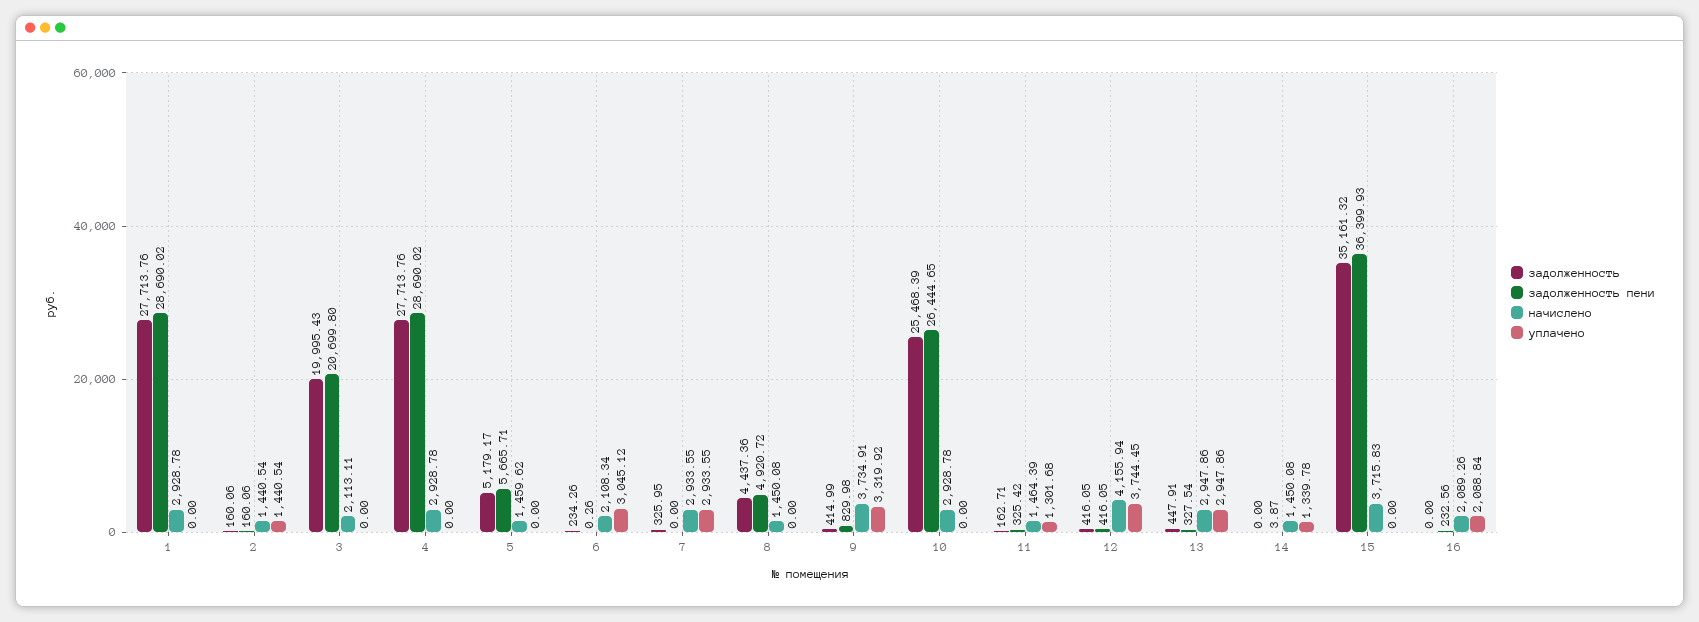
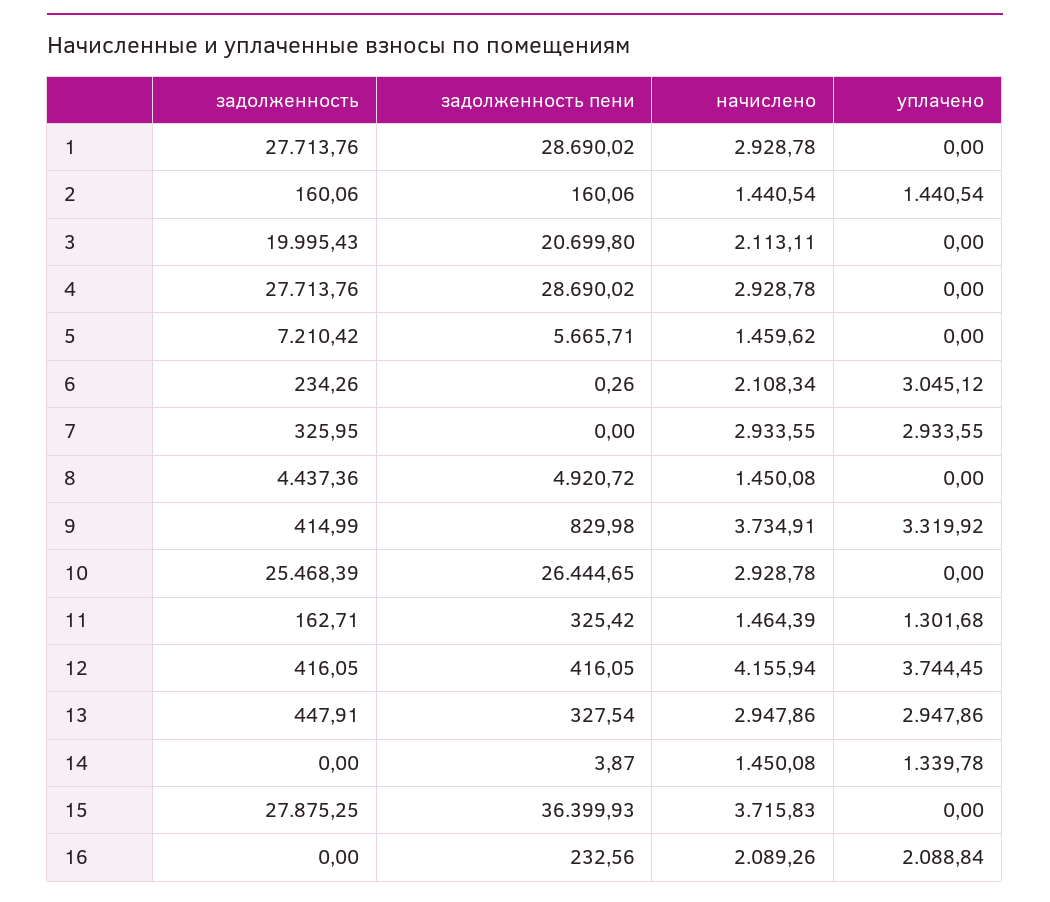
  {
    "задолженность": {
      "1": 27713.76,
      "2": 160.06,
      "3": 19995.43,
      "4": 27713.76,
-     "5": 5179.17,
+     "5": 7210.42,
      "6": 234.26,
      "7": 325.95,
      "8": 4437.36,
      "9": 414.99,
      "10": 25468.39,
      "11": 162.71,
      "12": 416.05,
      "13": 447.91,
      "14": 0,
-     "15": 35161.32,
+     "15": 27875.25,
      "16": 0
    },
    "задолженность пени": {
      "1": 28690.02,
      "2": 160.06,
      "3": 20699.8,
      "4": 28690.02,
      "5": 5665.71,
      "6": 0.26,
      "7": 0,
      "8": 4920.72,
      "9": 829.98,
      "10": 26444.65,
      "11": 325.42,
      "12": 416.05,
      "13": 327.54,
      "14": 3.87,
      "15": 36399.93,
      "16": 232.56
    },
    "начислено": {
      "1": 2928.78,
      "2": 1440.54,
      "3": 2113.11,
      "4": 2928.78,
      "5": 1459.62,
      "6": 2108.34,
      "7": 2933.55,
      "8": 1450.08,
      "9": 3734.91,
      "10": 2928.78,
      "11": 1464.39,
      "12": 4155.94,
      "13": 2947.86,
      "14": 1450.08,
      "15": 3715.83,
      "16": 2089.26
    },
    "уплачено": {
      "1": 0,
      "2": 1440.54,
      "3": 0,
      "4": 0,
      "5": 0,
      "6": 3045.12,
      "7": 2933.55,
      "8": 0,
      "9": 3319.92,
      "10": 0,
      "11": 1301.68,
      "12": 3744.45,
      "13": 2947.86,
      "14": 1339.78,
      "15": 0,
      "16": 2088.84
    }
  }

